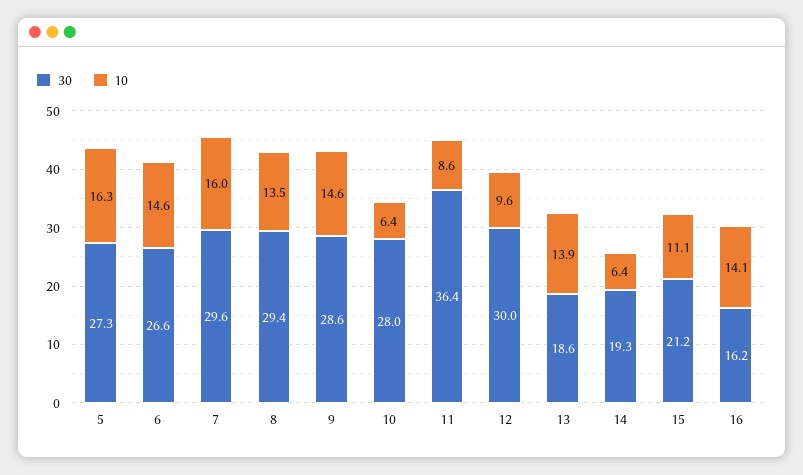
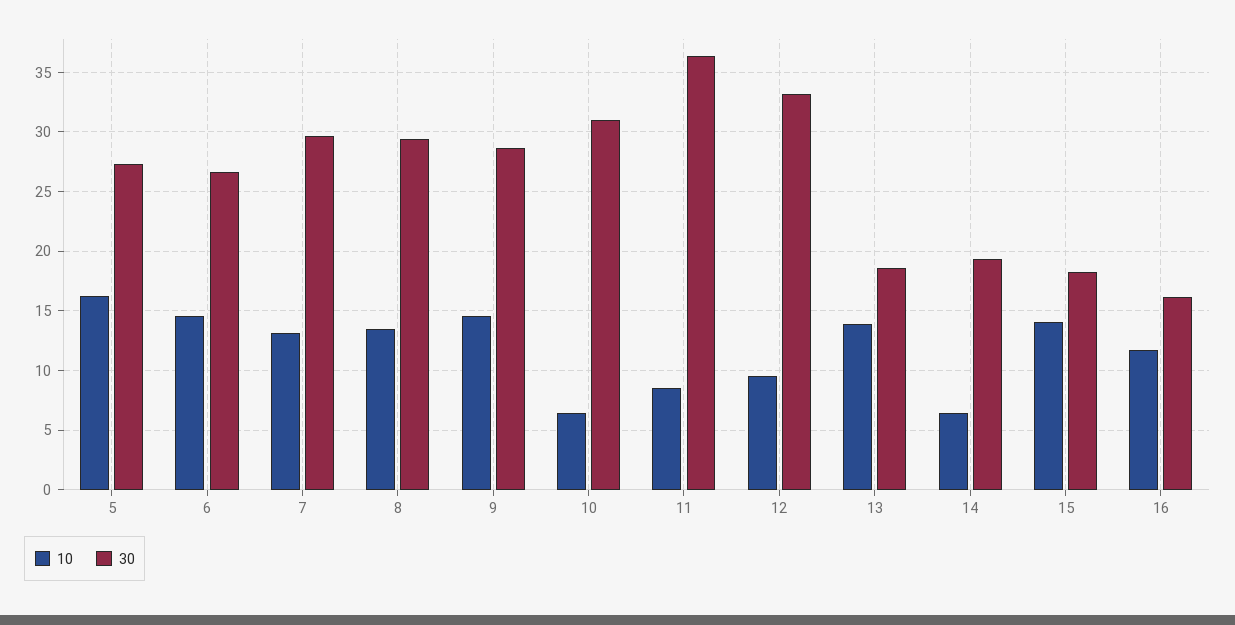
  {
    "30": {
      "5": 27.3,
      "6": 26.6,
      "7": 29.6,
      "8": 29.4,
      "9": 28.6,
-     "10": 28,
+     "10": 31,
      "11": 36.4,
-     "12": 30,
+     "12": 33,
      "13": 18.6,
      "14": 19.3,
-     "15": 21.2,
+     "15": 18,
      "16": 16.2
    },
    "10": {
      "5": 16.3,
      "6": 14.6,
-     "7": 16,
+     "7": 13,
      "8": 13.5,
      "9": 14.6,
      "10": 6.4,
      "11": 8.6,
      "12": 9.6,
      "13": 13.9,
      "14": 6.4,
-     "15": 11.1,
+     "15": 14,
-     "16": 14.1
+     "16": 12
    }
  }

